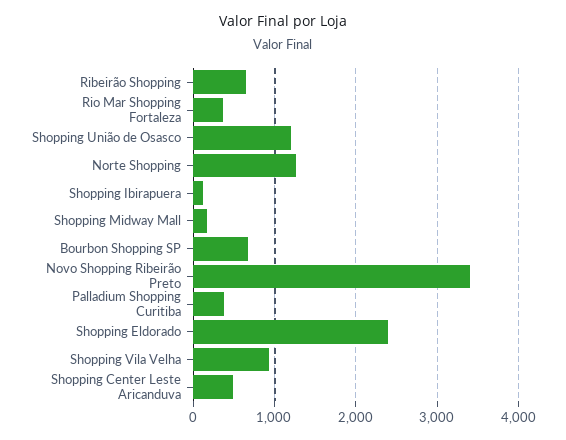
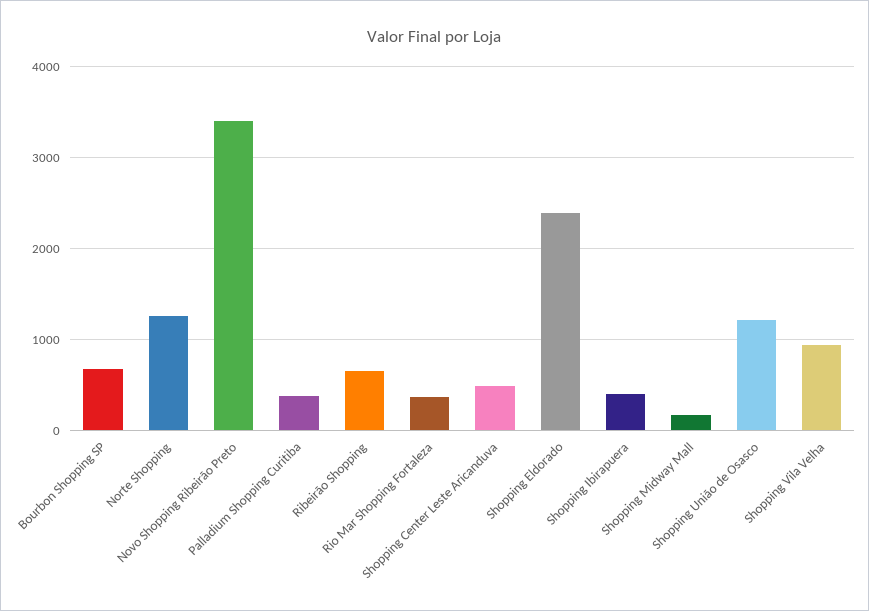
  {
    "Ribeirão Shopping": 700,
    "Rio Mar Shopping Fortaleza": 400,
    "Shopping União de Osasco": 1200,
    "Norte Shopping": 1300,
-   "Shopping Ibirapuera": 100,
+   "Shopping Ibirapuera": 400,
    "Shopping Midway Mall": 200,
    "Bourbon Shopping SP": 700,
    "Novo Shopping Ribeirão Preto": 3400,
    "Palladium Shopping Curitiba": 400,
    "Shopping Eldorado": 2400,
    "Shopping Vila Velha": 900,
    "Shopping Center Leste Aricanduva": 500
  }

